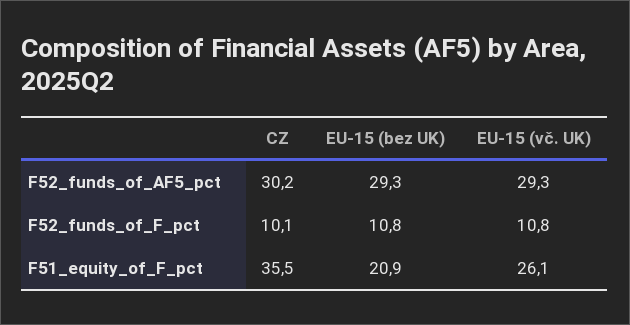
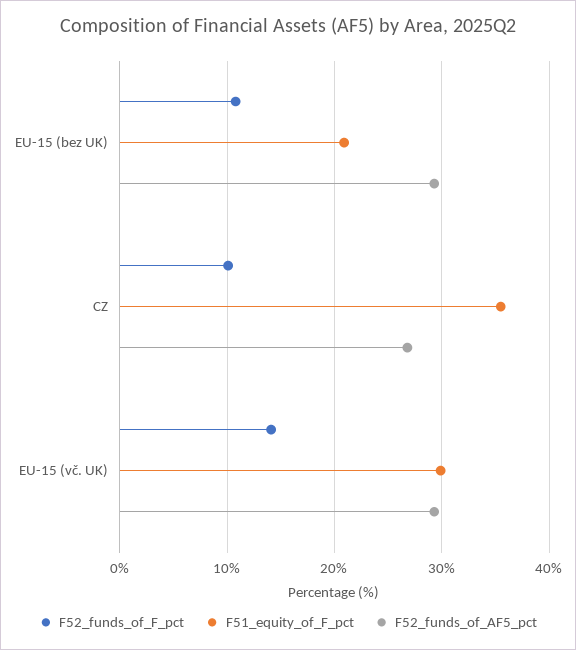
  {
    "F52_funds_of_AF5_pct": {
-     "CZ": 30.2,
+     "CZ": 27,
      "EU-15 (bez UK)": 29.3,
      "EU-15 (vč. UK)": 29.3
    },
    "F52_funds_of_F_pct": {
      "CZ": 10.1,
      "EU-15 (bez UK)": 10.8,
-     "EU-15 (vč. UK)": 10.8
+     "EU-15 (vč. UK)": 14
    },
    "F51_equity_of_F_pct": {
      "CZ": 35.5,
      "EU-15 (bez UK)": 20.9,
-     "EU-15 (vč. UK)": 26.1
+     "EU-15 (vč. UK)": 30
    }
  }

